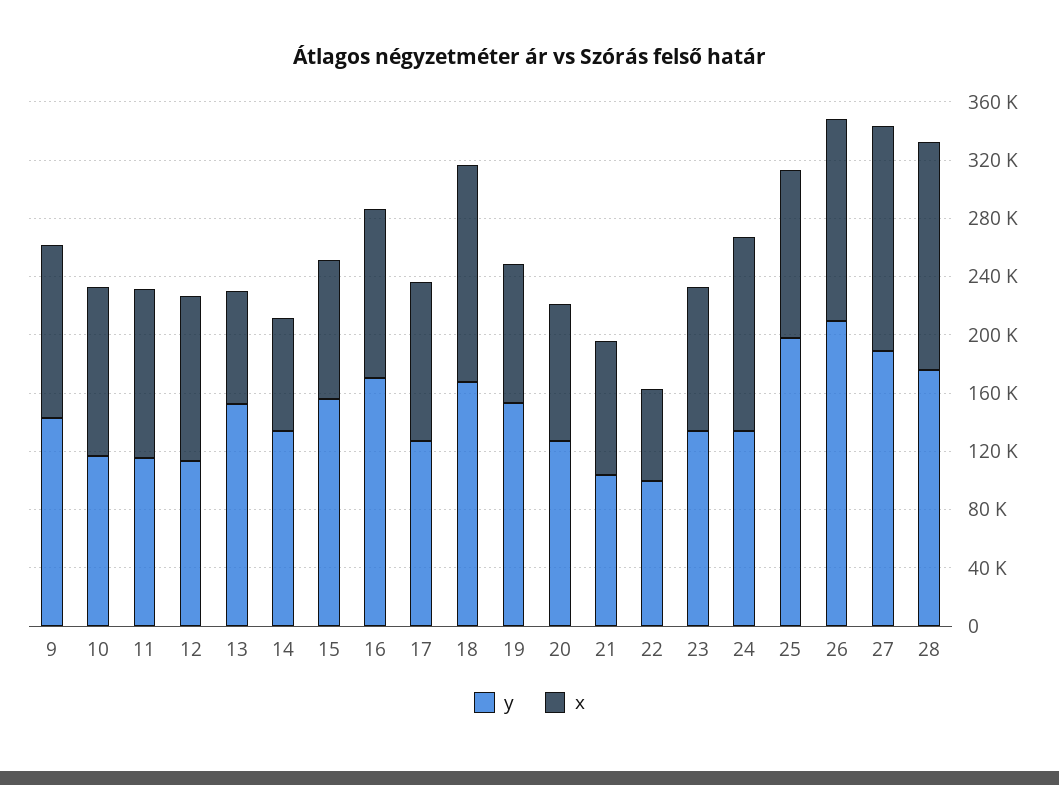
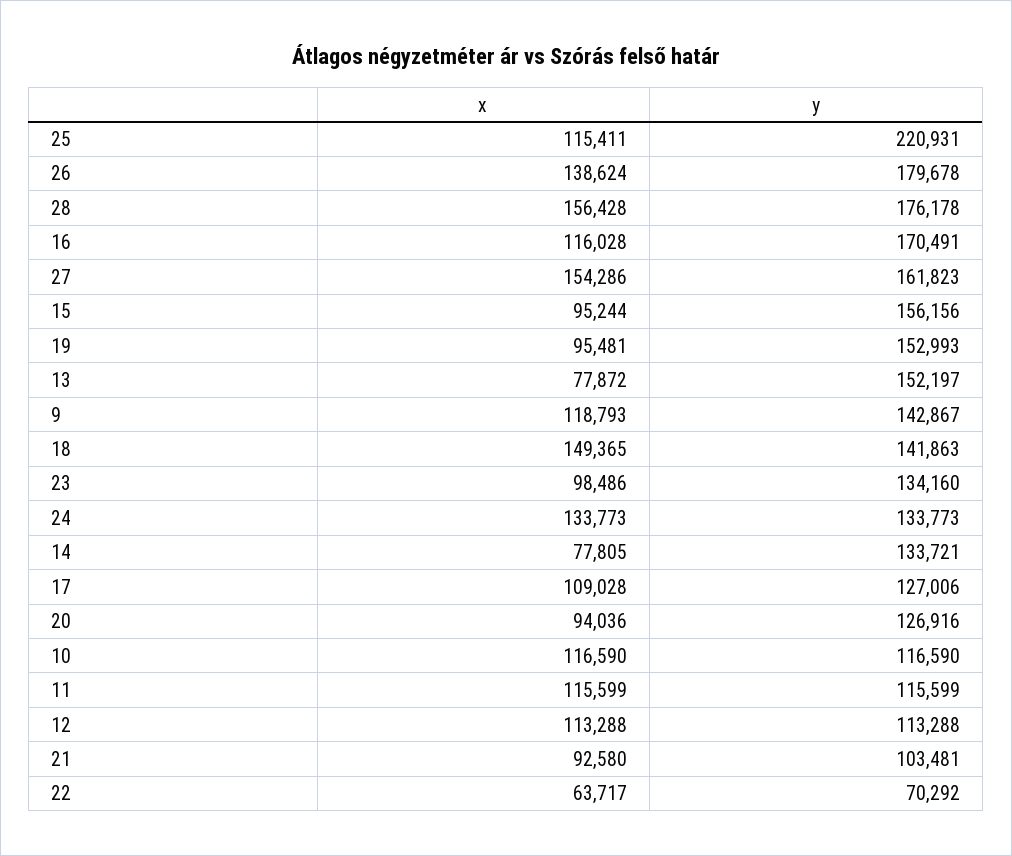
  {
    "y": {
      "9": 142867,
      "10": 116590,
      "11": 115599,
      "12": 113288,
      "13": 152197,
      "14": 133721,
      "15": 156156,
      "16": 170491,
      "17": 127006,
-     "18": 170000,
+     "18": 141863,
      "19": 152993,
      "20": 126916,
      "21": 103481,
-     "22": 100000,
+     "22": 70292,
      "23": 134160,
      "24": 133773,
-     "25": 200000,
+     "25": 220931,
-     "26": 210000,
+     "26": 179678,
-     "27": 190000,
+     "27": 161823,
      "28": 176178
    },
    "x": {
      "9": 118793,
      "10": 116590,
      "11": 115599,
      "12": 113288,
      "13": 77872,
      "14": 77805,
      "15": 95244,
      "16": 116028,
      "17": 109028,
      "18": 149365,
      "19": 95481,
      "20": 94036,
      "21": 92580,
      "22": 63717,
      "23": 98486,
      "24": 133773,
      "25": 115411,
      "26": 138624,
      "27": 154286,
      "28": 156428
    }
  }

